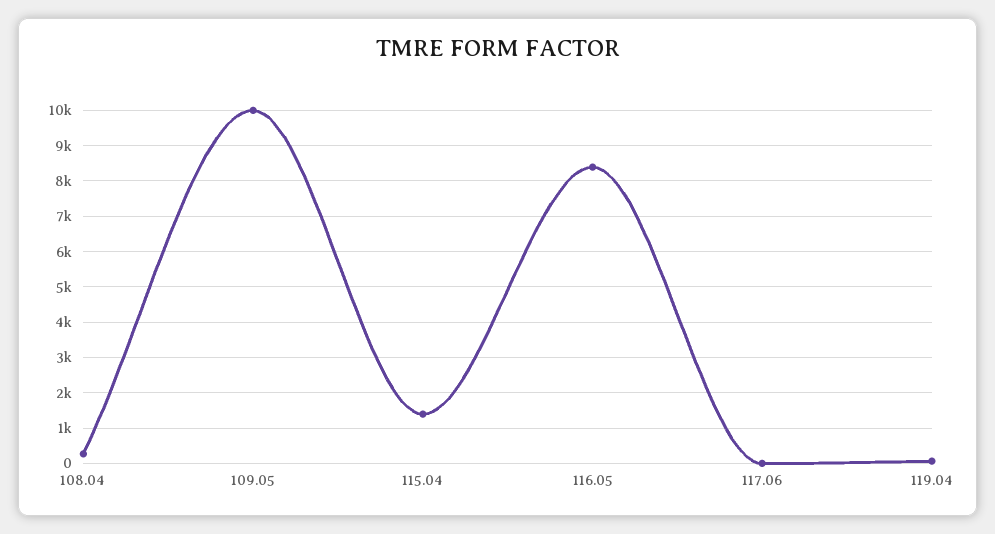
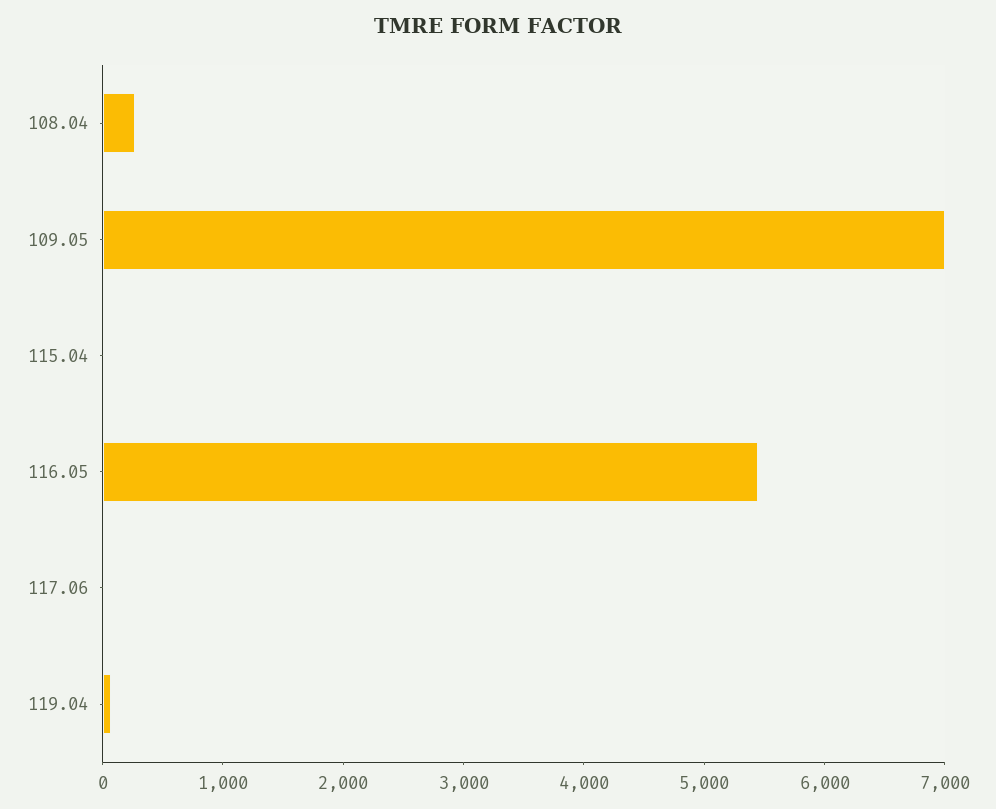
  {
    "108.04": 200,
-   "109.05": 10000,
+   "109.05": 7000,
-   "115.04": 1400,
+   "115.04": 0,
-   "116.05": 8400,
+   "116.05": 5400,
    "117.06": 0,
    "119.04": 0
  }

